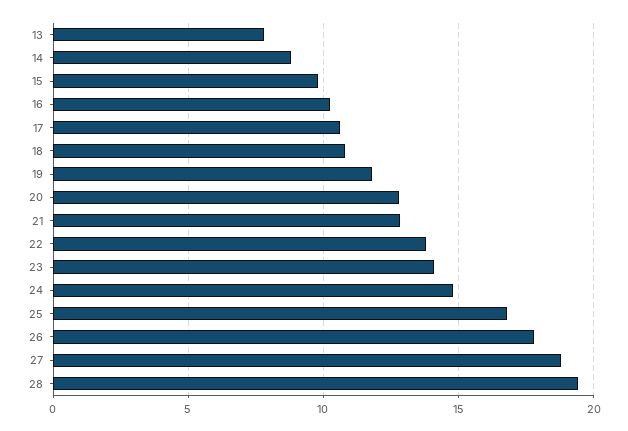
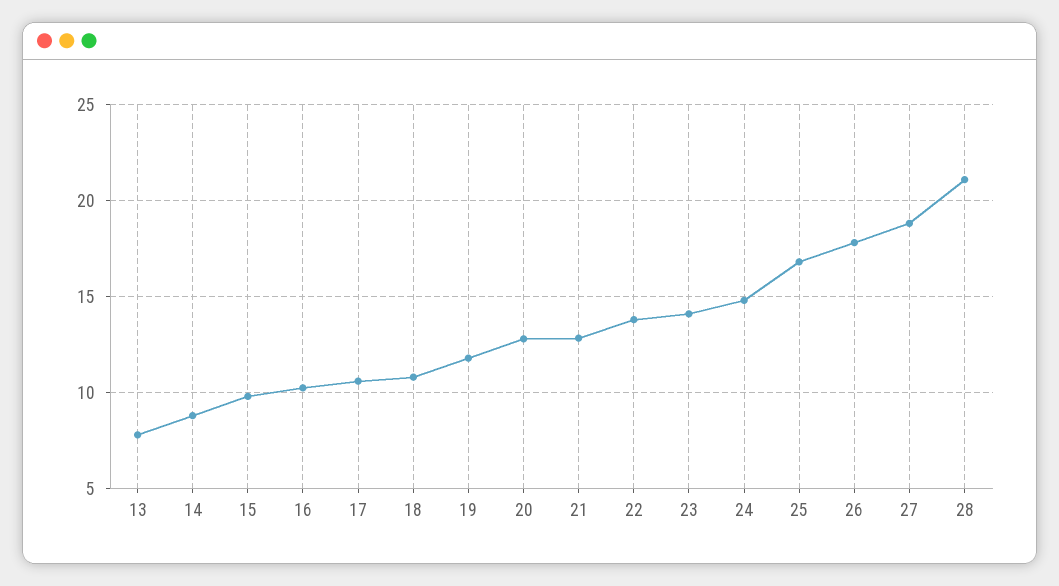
  {
    "13": 8,
    "14": 9,
    "15": 10,
    "16": 10.5,
    "17": 10.5,
    "18": 11,
    "19": 12,
    "20": 13,
    "21": 13,
    "22": 14,
    "23": 14,
    "24": 15,
    "25": 17,
    "26": 18,
    "27": 19,
-   "28": 19.5
+   "28": 21
  }

